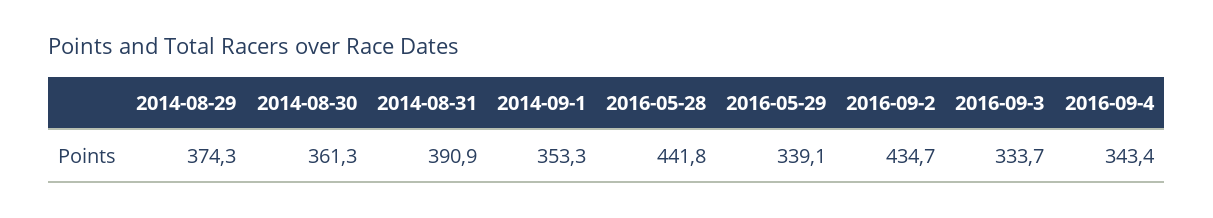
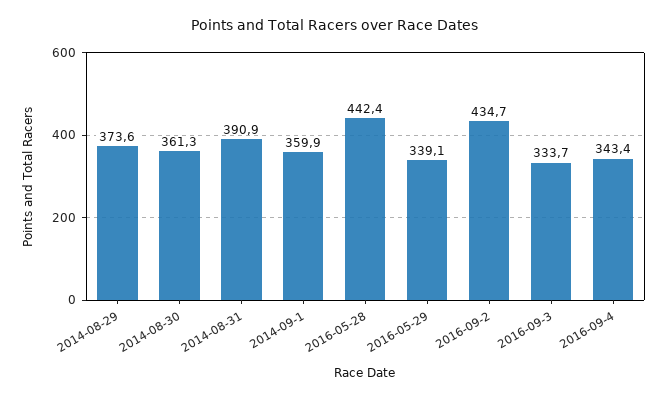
  {
-   "2014-08-29": 374.3,
+   "2014-08-29": 373.6,
    "2014-08-30": 361.3,
    "2014-08-31": 390.9,
-   "2014-09-1": 353.3,
+   "2014-09-1": 359.9,
-   "2016-05-28": 441.8,
+   "2016-05-28": 442.4,
    "2016-05-29": 339.1,
    "2016-09-2": 434.7,
    "2016-09-3": 333.7,
    "2016-09-4": 343.4
  }

